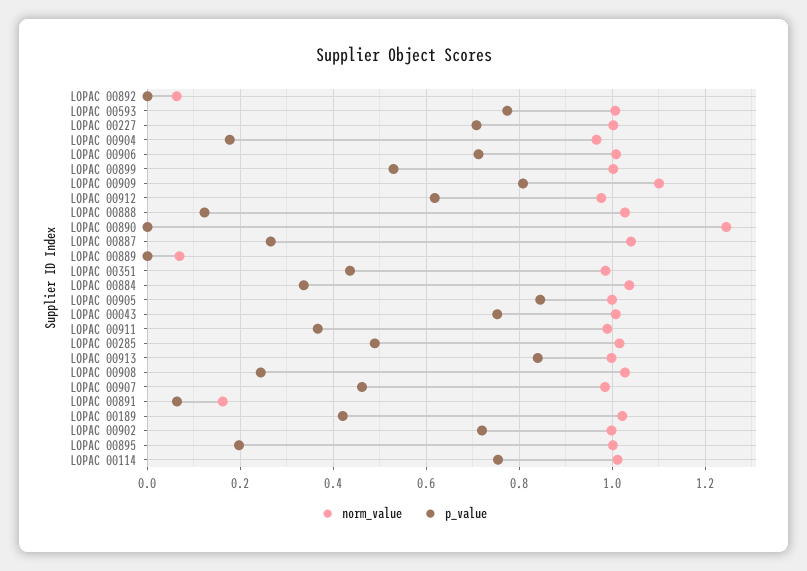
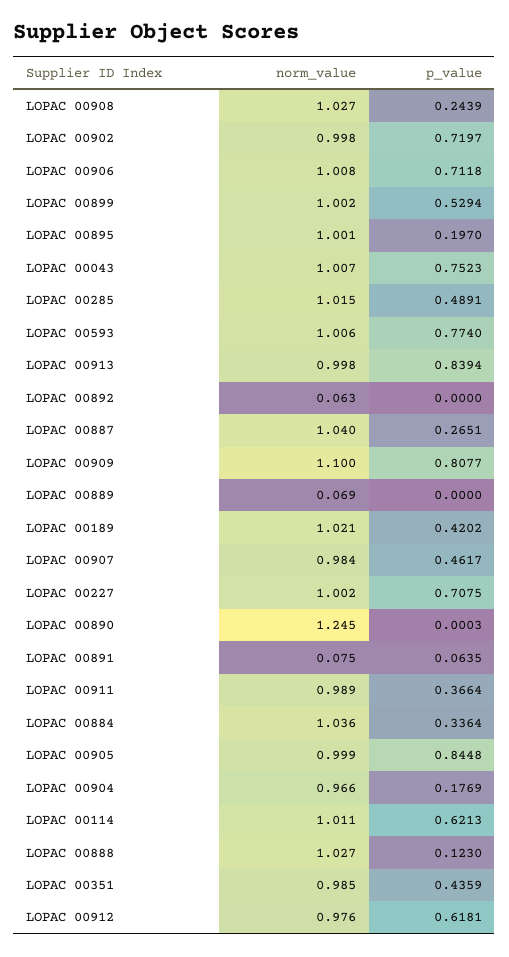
  {
    "norm_value": {
      "LOPAC 00892": 0.063,
      "LOPAC 00593": 1.006,
      "LOPAC 00227": 1.002,
      "LOPAC 00904": 0.966,
      "LOPAC 00906": 1.008,
      "LOPAC 00899": 1.002,
      "LOPAC 00909": 1.1,
      "LOPAC 00912": 0.976,
      "LOPAC 00888": 1.027,
      "LOPAC 00890": 1.245,
      "LOPAC 00887": 1.04,
      "LOPAC 00889": 0.069,
      "LOPAC 00351": 0.985,
      "LOPAC 00884": 1.036,
      "LOPAC 00905": 0.999,
      "LOPAC 00043": 1.007,
      "LOPAC 00911": 0.989,
      "LOPAC 00285": 1.015,
      "LOPAC 00913": 0.998,
      "LOPAC 00908": 1.027,
      "LOPAC 00907": 0.984,
-     "LOPAC 00891": 0.16,
+     "LOPAC 00891": 0.075,
      "LOPAC 00189": 1.021,
      "LOPAC 00902": 0.998,
      "LOPAC 00895": 1.001,
      "LOPAC 00114": 1.011
    },
    "p_value": {
      "LOPAC 00892": 0,
      "LOPAC 00593": 0.774,
      "LOPAC 00227": 0.7075,
      "LOPAC 00904": 0.1769,
      "LOPAC 00906": 0.7118,
      "LOPAC 00899": 0.5294,
      "LOPAC 00909": 0.8077,
      "LOPAC 00912": 0.6181,
      "LOPAC 00888": 0.123,
      "LOPAC 00890": 0.0003,
      "LOPAC 00887": 0.2651,
      "LOPAC 00889": 0,
      "LOPAC 00351": 0.4359,
      "LOPAC 00884": 0.3364,
      "LOPAC 00905": 0.8448,
      "LOPAC 00043": 0.7523,
      "LOPAC 00911": 0.3664,
      "LOPAC 00285": 0.4891,
      "LOPAC 00913": 0.8394,
      "LOPAC 00908": 0.2439,
      "LOPAC 00907": 0.4617,
      "LOPAC 00891": 0.0635,
      "LOPAC 00189": 0.4202,
      "LOPAC 00902": 0.7197,
      "LOPAC 00895": 0.197,
-     "LOPAC 00114": 0.76
+     "LOPAC 00114": 0.6213
    }
  }

